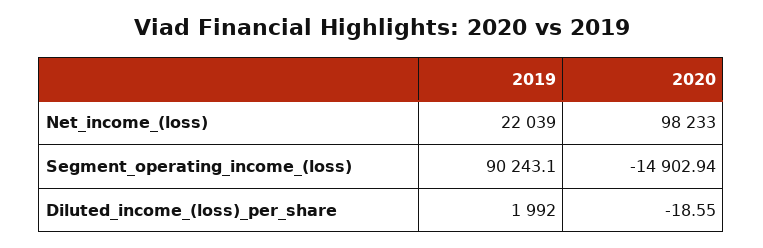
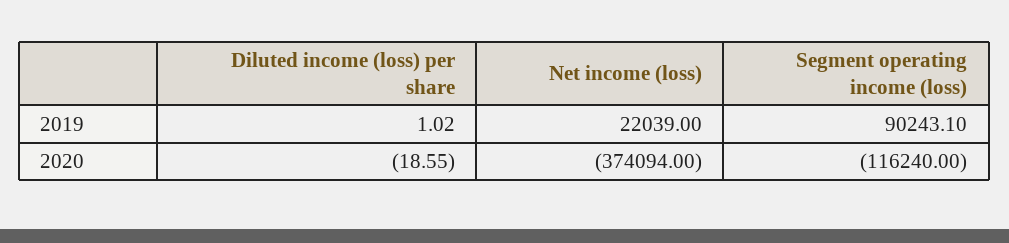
  {
    "2019": {
      "Net_income_(loss)": 22039,
      "Segment_operating_income_(loss)": 90243.1,
-     "Diluted_income_(loss)_per_share": 1992
+     "Diluted_income_(loss)_per_share": 1.02
    },
    "2020": {
-     "Net_income_(loss)": 98233,
+     "Net_income_(loss)": -374094,
-     "Segment_operating_income_(loss)": -14902.94,
+     "Segment_operating_income_(loss)": -116240,
      "Diluted_income_(loss)_per_share": -18.55
    }
  }

